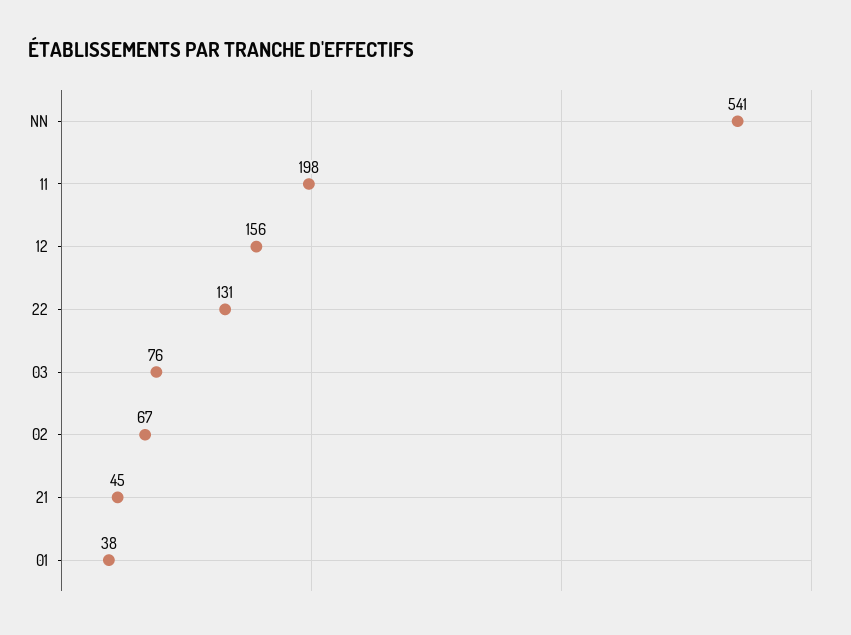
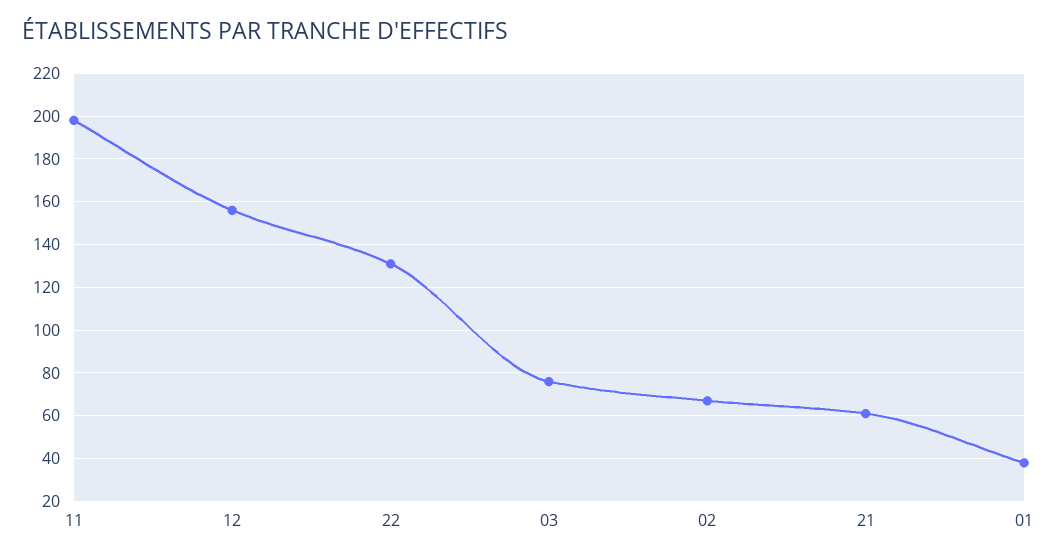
  {
-   "NN": 541,
    "11": 198,
    "12": 156,
    "22": 131,
    "03": 76,
    "02": 67,
-   "21": 45,
+   "21": 60,
    "01": 38
  }

